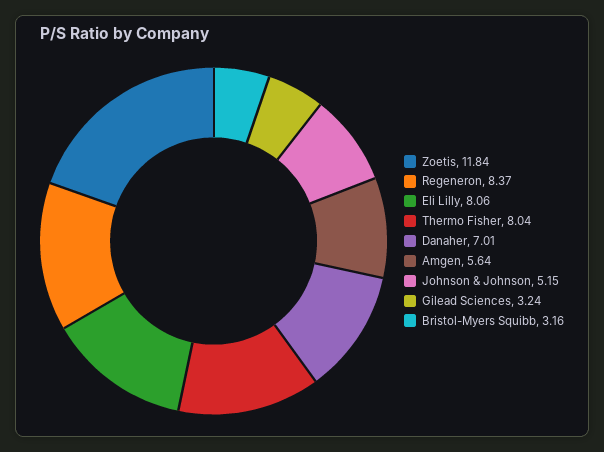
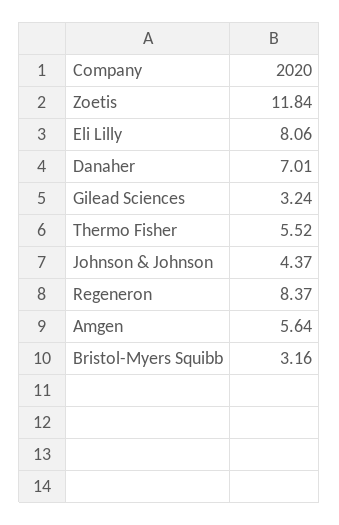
  {
    "Zoetis": 11.84,
    "Regeneron": 8.37,
    "Eli Lilly": 8.06,
-   "Thermo Fisher": 8.04,
+   "Thermo Fisher": 5.52,
    "Danaher": 7.01,
    "Amgen": 5.64,
-   "Johnson & Johnson": 5.15,
+   "Johnson & Johnson": 4.37,
    "Gilead Sciences": 3.24,
    "Bristol-Myers Squibb": 3.16
  }

